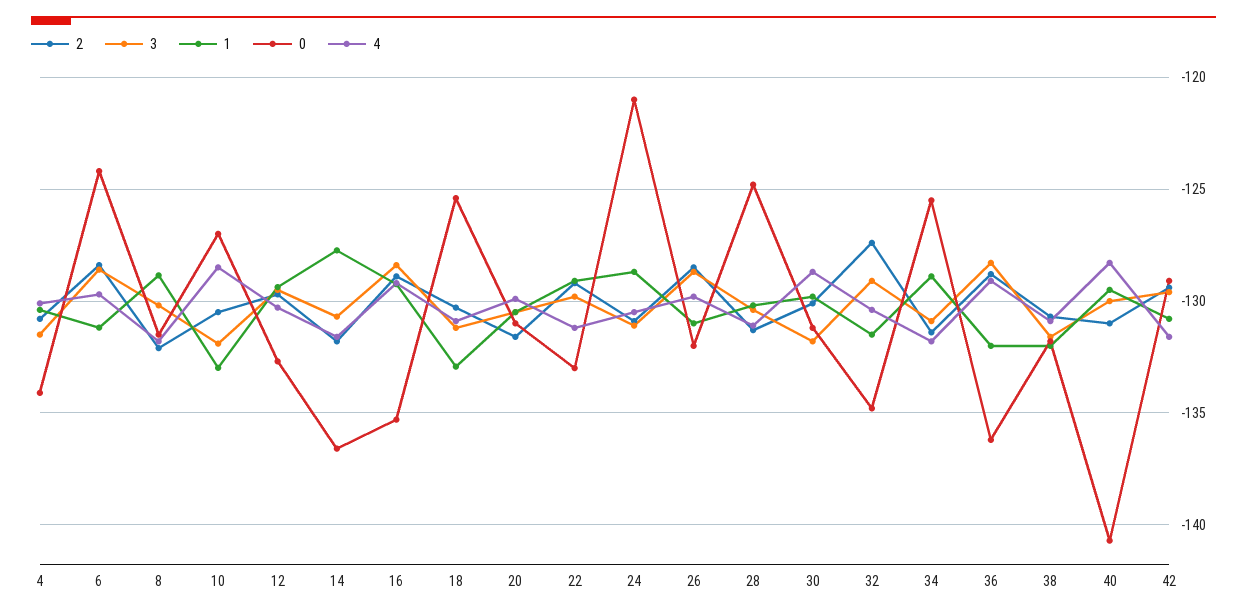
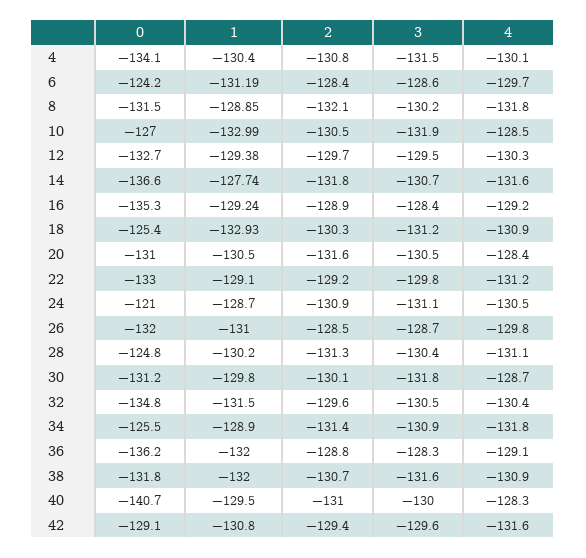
  {
    "2": {
      "4": -130.8,
      "6": -128.4,
      "8": -132.1,
      "10": -130.5,
      "12": -129.7,
      "14": -131.8,
      "16": -128.9,
      "18": -130.3,
      "20": -131.6,
      "22": -129.2,
      "24": -130.9,
      "26": -128.5,
      "28": -131.3,
      "30": -130.1,
-     "32": -127.5,
+     "32": -129.6,
      "34": -131.4,
      "36": -128.8,
      "38": -130.7,
      "40": -131,
      "42": -129.4
    },
    "3": {
      "4": -131.5,
      "6": -128.6,
      "8": -130.2,
      "10": -131.9,
      "12": -129.5,
      "14": -130.7,
      "16": -128.4,
      "18": -131.2,
      "20": -130.5,
      "22": -129.8,
      "24": -131.1,
      "26": -128.7,
      "28": -130.4,
      "30": -131.8,
-     "32": -129,
+     "32": -130.5,
      "34": -130.9,
      "36": -128.3,
      "38": -131.6,
      "40": -130,
      "42": -129.6
    },
    "1": {
      "4": -130.4,
      "6": -131.19,
      "8": -128.85,
      "10": -132.99,
      "12": -129.38,
      "14": -127.74,
      "16": -129.24,
      "18": -132.93,
      "20": -130.5,
      "22": -129.1,
      "24": -128.7,
      "26": -131,
      "28": -130.2,
      "30": -129.8,
      "32": -131.5,
      "34": -128.9,
      "36": -132,
      "38": -132,
      "40": -129.5,
      "42": -130.8
    },
    "0": {
      "4": -134.1,
      "6": -124.2,
      "8": -131.5,
      "10": -127,
      "12": -132.7,
      "14": -136.6,
      "16": -135.3,
      "18": -125.4,
      "20": -131,
      "22": -133,
      "24": -121,
      "26": -132,
      "28": -124.8,
      "30": -131.2,
      "32": -134.8,
      "34": -125.5,
      "36": -136.2,
      "38": -131.8,
      "40": -140.7,
      "42": -129.1
    },
    "4": {
      "4": -130.1,
      "6": -129.7,
      "8": -131.8,
      "10": -128.5,
      "12": -130.3,
      "14": -131.6,
      "16": -129.2,
      "18": -130.9,
-     "20": -130,
+     "20": -128.4,
      "22": -131.2,
      "24": -130.5,
      "26": -129.8,
      "28": -131.1,
      "30": -128.7,
      "32": -130.4,
      "34": -131.8,
      "36": -129.1,
      "38": -130.9,
      "40": -128.3,
      "42": -131.6
    }
  }

